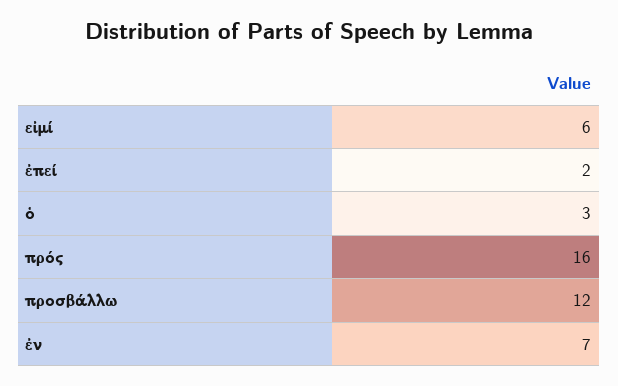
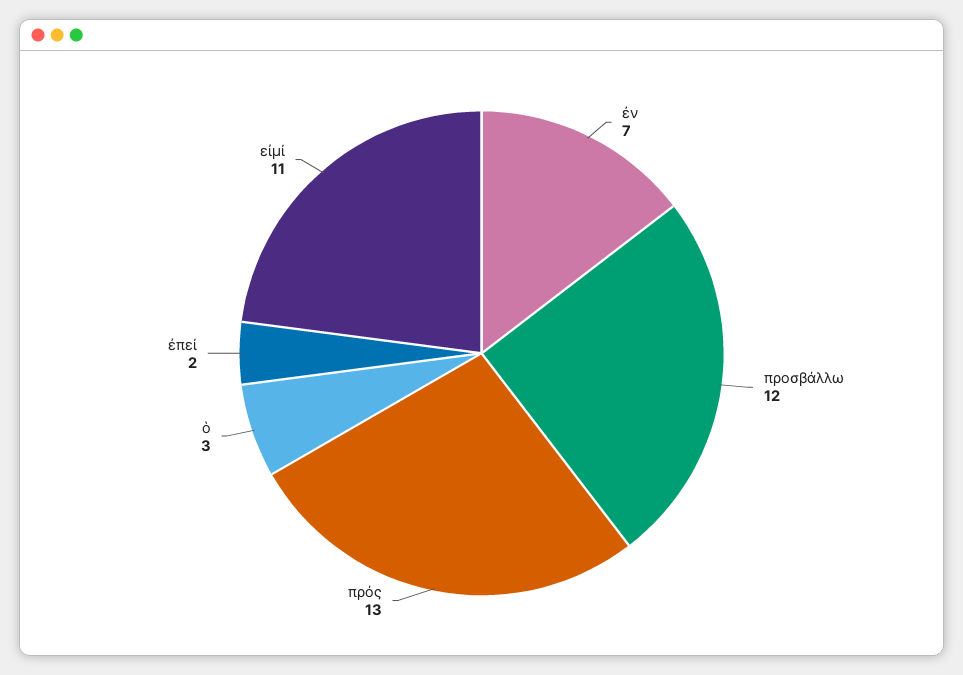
  {
-   "εἰμί": 6,
+   "εἰμί": 11,
    "ἐπεί": 2,
    "ὁ": 3,
-   "πρός": 16,
+   "πρός": 13,
    "προσβάλλω": 12,
    "ἐν": 7
  }

